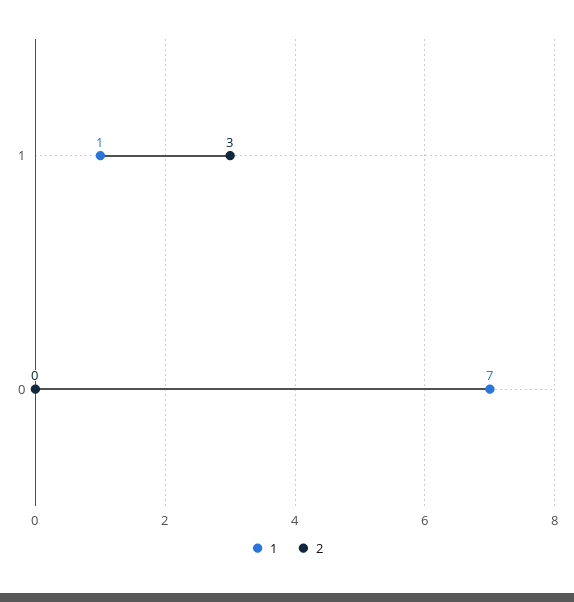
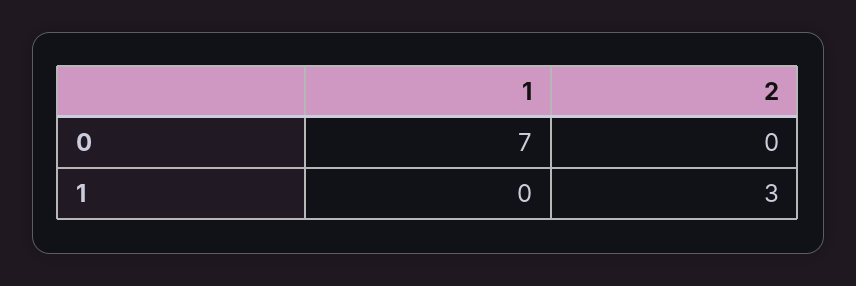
  {
    "1": {
-     "1": 1,
+     "1": 0,
      "0": 7
    },
    "2": {
      "1": 3,
      "0": 0
    }
  }

